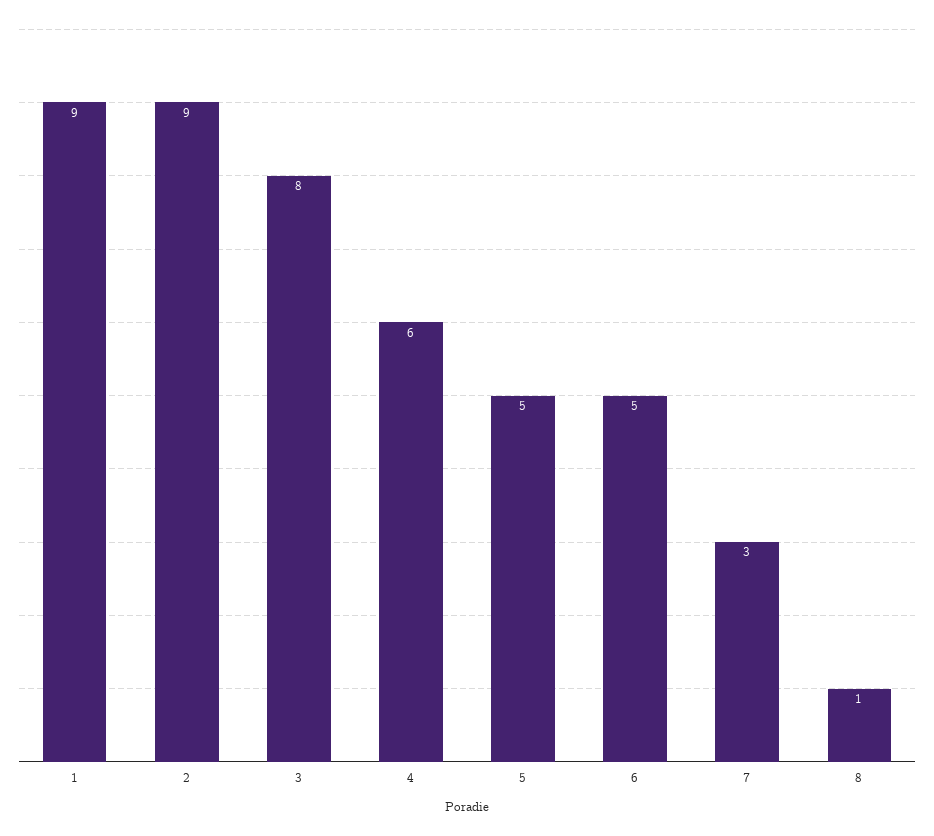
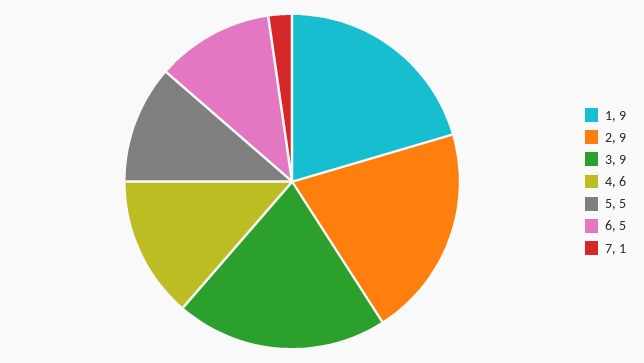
  {
    "1": 9,
    "2": 9,
-   "3": 8,
+   "3": 9,
    "4": 6,
    "5": 5,
    "6": 5,
-   "7": 3,
+   "7": 1
-   "8": 1
  }

